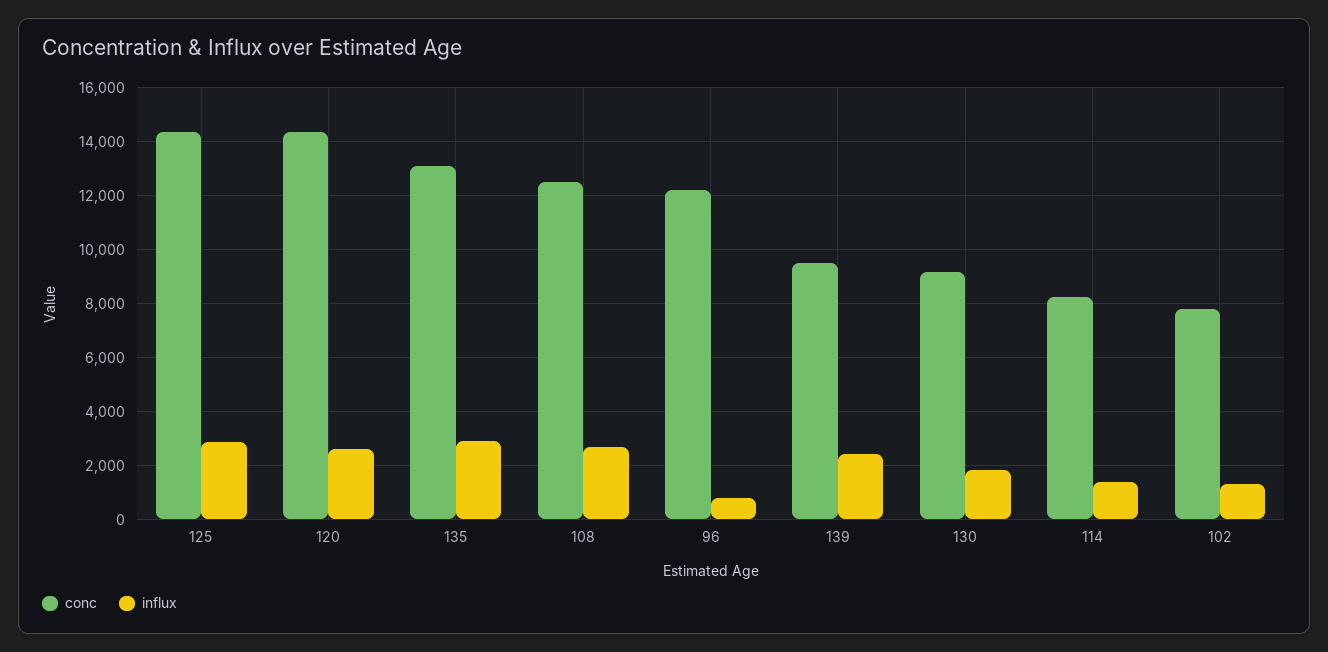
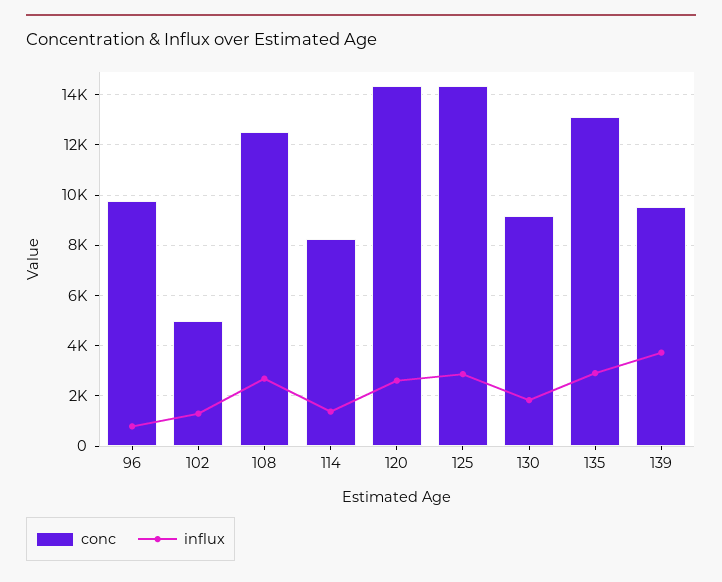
  {
    "conc": {
      "125": 14250,
      "120": 14250,
      "135": 13000,
      "108": 12500,
-     "96": 12250,
+     "96": 9750,
      "139": 9500,
      "130": 9250,
      "114": 8250,
-     "102": 7750
+     "102": 5000
    },
    "influx": {
      "125": 2750,
      "120": 2500,
      "135": 3000,
      "108": 2750,
      "96": 750,
-     "139": 2500,
+     "139": 3750,
      "130": 1750,
      "114": 1250,
      "102": 1250
    }
  }

